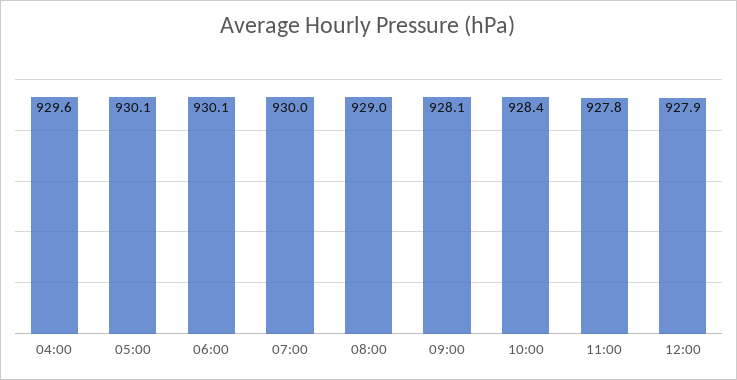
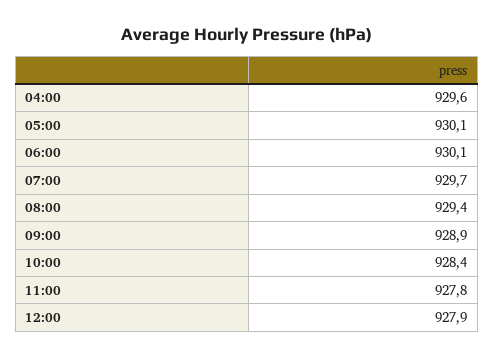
  {
    "04:00": 929.6,
    "05:00": 930.1,
    "06:00": 930.1,
-   "07:00": 930,
+   "07:00": 929.7,
-   "08:00": 929,
+   "08:00": 929.4,
-   "09:00": 928.1,
+   "09:00": 928.9,
    "10:00": 928.4,
    "11:00": 927.8,
    "12:00": 927.9
  }

